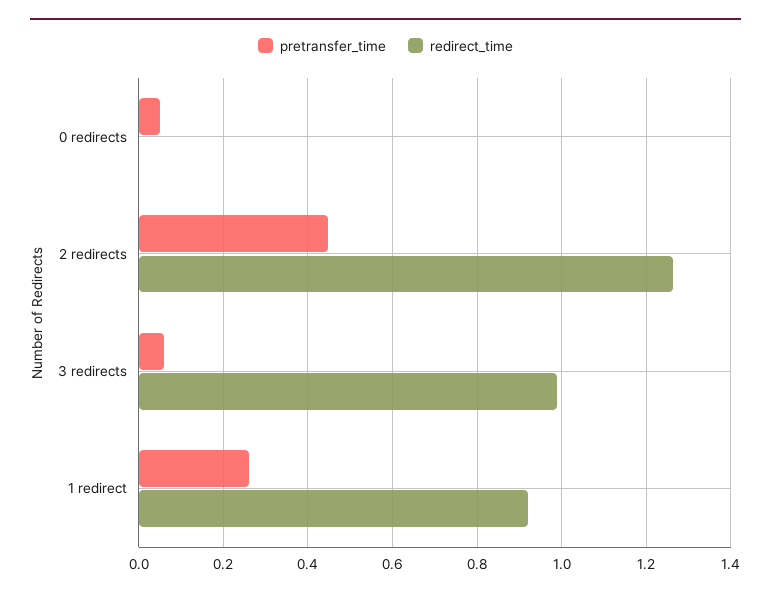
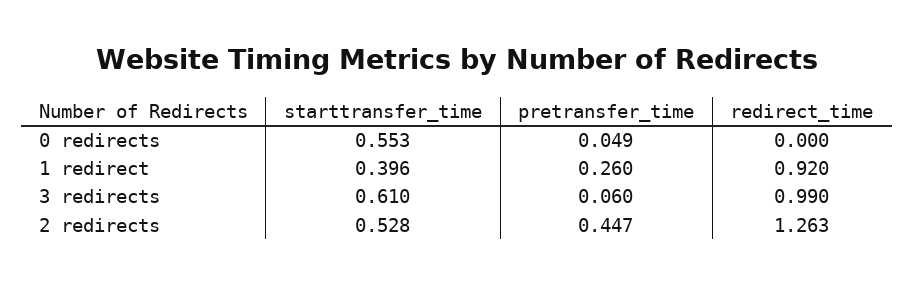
  {
    "pretransfer_time": {
      "0 redirects": 0.049,
      "2 redirects": 0.447,
      "3 redirects": 0.06,
      "1 redirect": 0.26
    },
    "redirect_time": {
      "0 redirects": 0,
      "2 redirects": 1.263,
      "3 redirects": 0.99,
      "1 redirect": 0.92
-   }
+   },
+   "starttransfer_time": {
+     "0 redirects": 0.553,
+     "1 redirect": 0.396,
+     "3 redirects": 0.61,
+     "2 redirects": 0.528
+   }
  }

